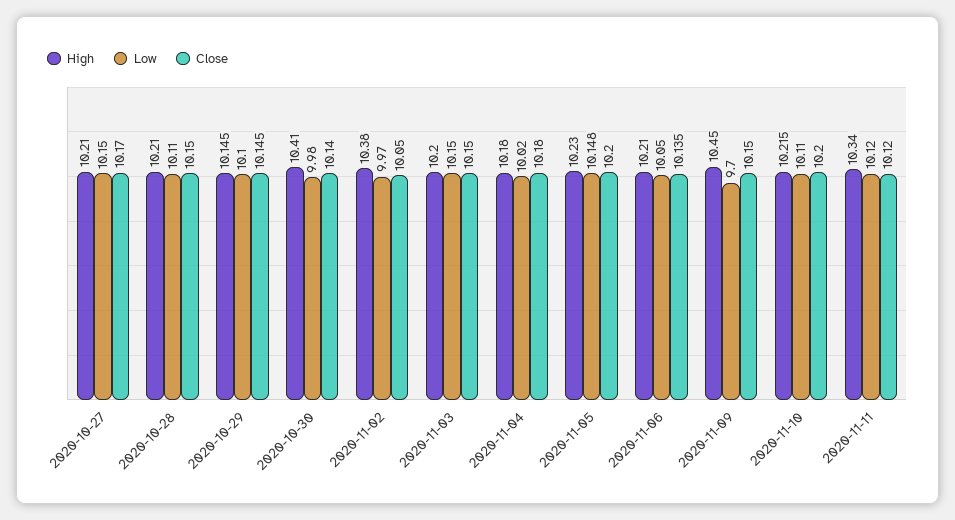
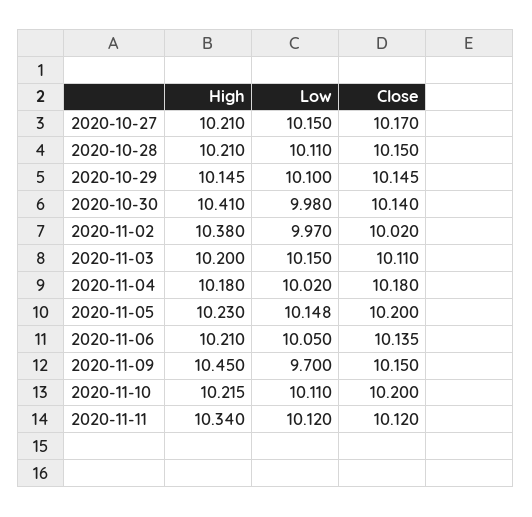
  {
    "High": {
      "2020-10-27": 10.21,
      "2020-10-28": 10.21,
      "2020-10-29": 10.145,
      "2020-10-30": 10.41,
      "2020-11-02": 10.38,
      "2020-11-03": 10.2,
      "2020-11-04": 10.18,
      "2020-11-05": 10.23,
      "2020-11-06": 10.21,
      "2020-11-09": 10.45,
      "2020-11-10": 10.215,
      "2020-11-11": 10.34
    },
    "Low": {
      "2020-10-27": 10.15,
      "2020-10-28": 10.11,
      "2020-10-29": 10.1,
      "2020-10-30": 9.98,
      "2020-11-02": 9.97,
      "2020-11-03": 10.15,
      "2020-11-04": 10.02,
      "2020-11-05": 10.148,
      "2020-11-06": 10.05,
      "2020-11-09": 9.7,
      "2020-11-10": 10.11,
      "2020-11-11": 10.12
    },
    "Close": {
      "2020-10-27": 10.17,
      "2020-10-28": 10.15,
      "2020-10-29": 10.145,
      "2020-10-30": 10.14,
-     "2020-11-02": 10.05,
+     "2020-11-02": 10.02,
-     "2020-11-03": 10.15,
+     "2020-11-03": 10.11,
      "2020-11-04": 10.18,
      "2020-11-05": 10.2,
      "2020-11-06": 10.135,
      "2020-11-09": 10.15,
      "2020-11-10": 10.2,
      "2020-11-11": 10.12
    }
  }

